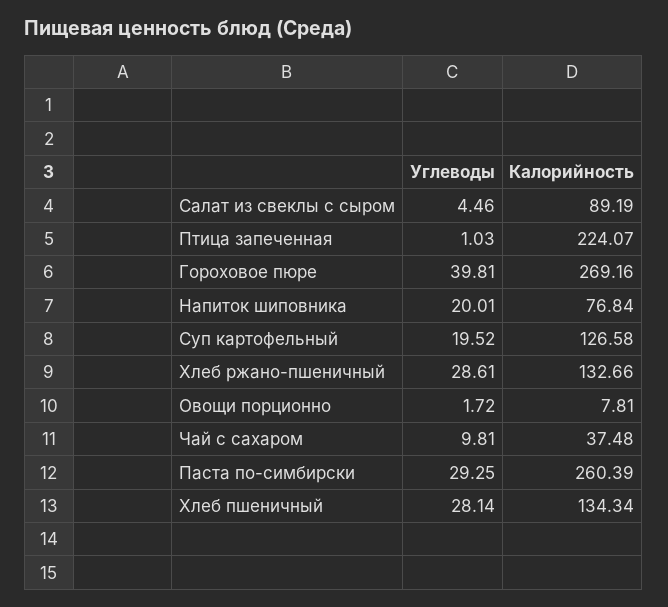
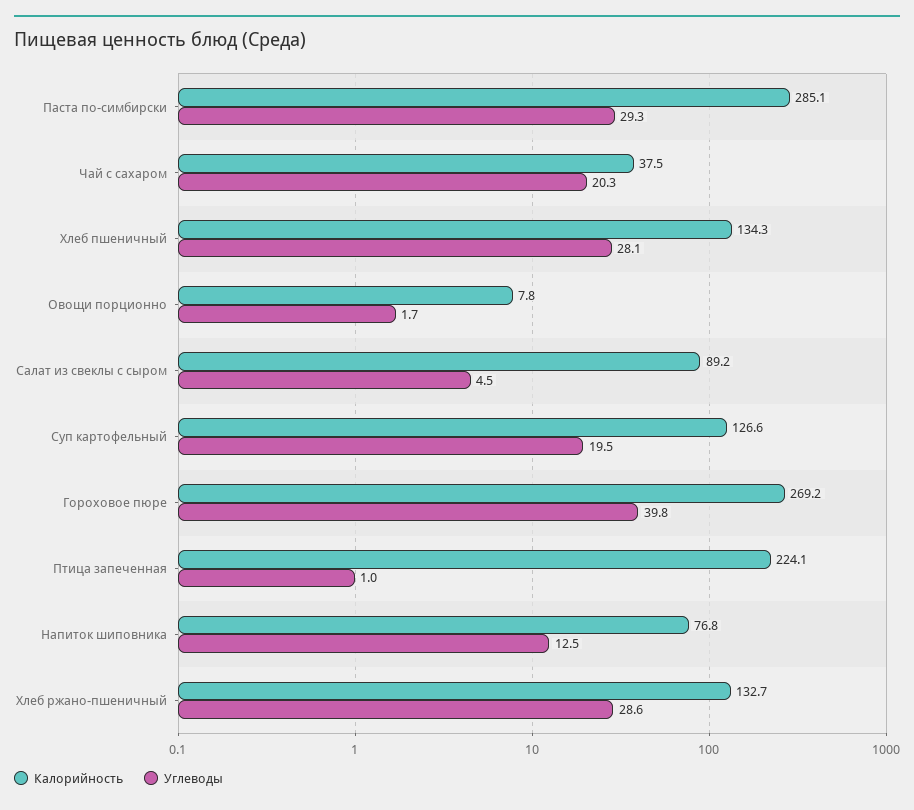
  {
    "Углеводы": {
      "Салат из свеклы с сыром": 4.46,
      "Птица запеченная": 1.03,
      "Гороховое пюре": 39.81,
-     "Напиток шиповника": 20.01,
+     "Напиток шиповника": 12.5,
      "Суп картофельный": 19.52,
      "Хлеб ржано-пшеничный": 28.61,
      "Овощи порционно": 1.72,
-     "Чай с сахаром": 9.81,
+     "Чай с сахаром": 20.3,
      "Паста по-симбирски": 29.25,
      "Хлеб пшеничный": 28.14
    },
    "Калорийность": {
      "Салат из свеклы с сыром": 89.19,
      "Птица запеченная": 224.07,
      "Гороховое пюре": 269.16,
      "Напиток шиповника": 76.84,
      "Суп картофельный": 126.58,
      "Хлеб ржано-пшеничный": 132.66,
      "Овощи порционно": 7.81,
      "Чай с сахаром": 37.48,
-     "Паста по-симбирски": 260.39,
+     "Паста по-симбирски": 285.1,
      "Хлеб пшеничный": 134.34
    }
  }

